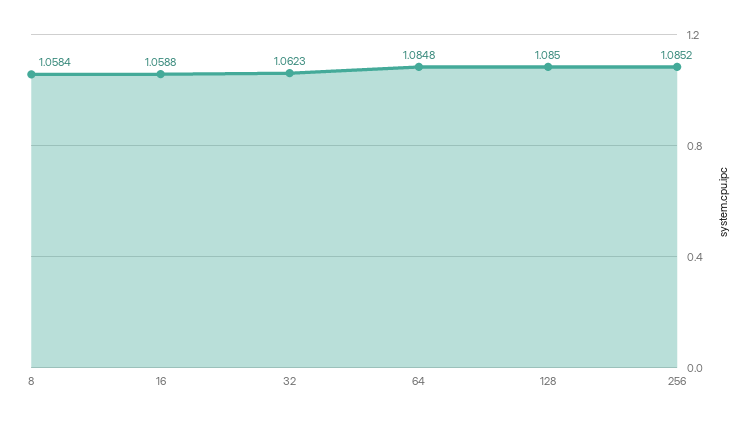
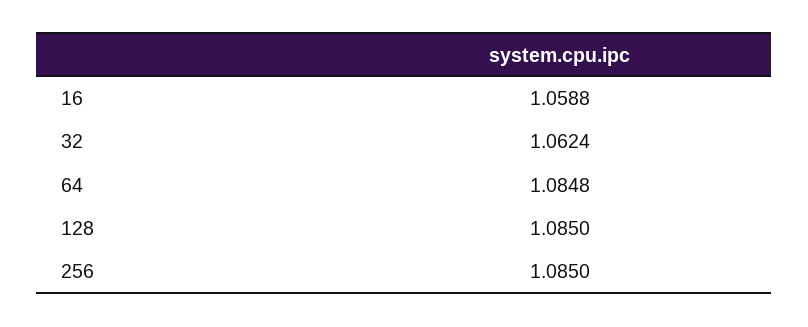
  {
-   "8": 1.0584,
    "16": 1.0588,
-   "32": 1.0623,
+   "32": 1.0624,
    "64": 1.0848,
    "128": 1.085,
-   "256": 1.0852
+   "256": 1.085
  }

